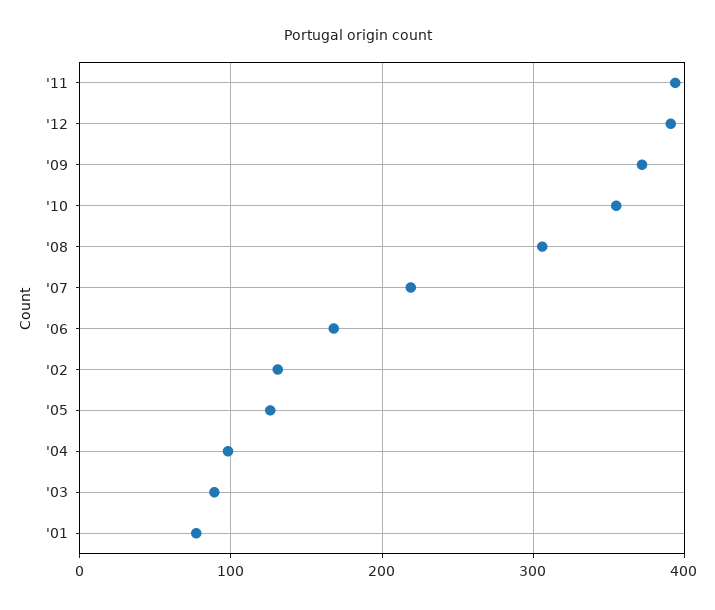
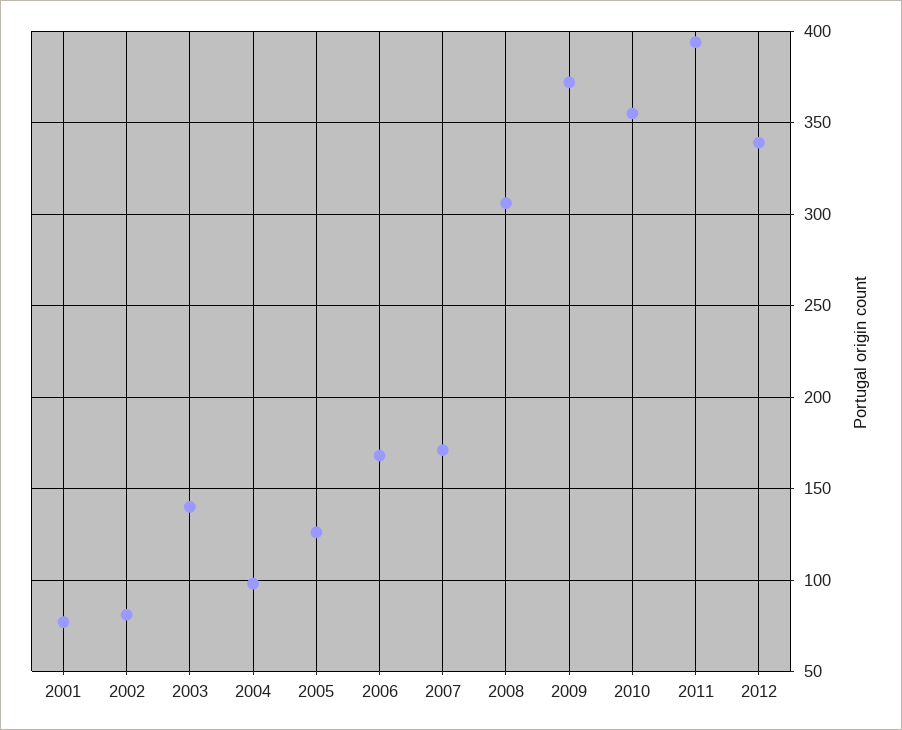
  {
    "'11": 395,
-   "'12": 390,
+   "'12": 340,
    "'09": 370,
    "'10": 355,
    "'08": 305,
-   "'07": 220,
+   "'07": 170,
    "'06": 170,
-   "'02": 130,
+   "'02": 80,
    "'05": 125,
    "'04": 100,
-   "'03": 90,
+   "'03": 140,
    "'01": 75
  }

